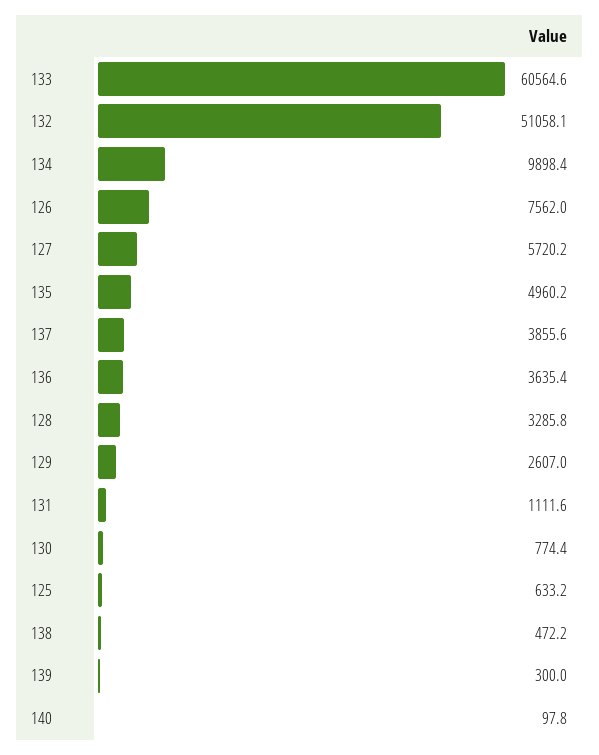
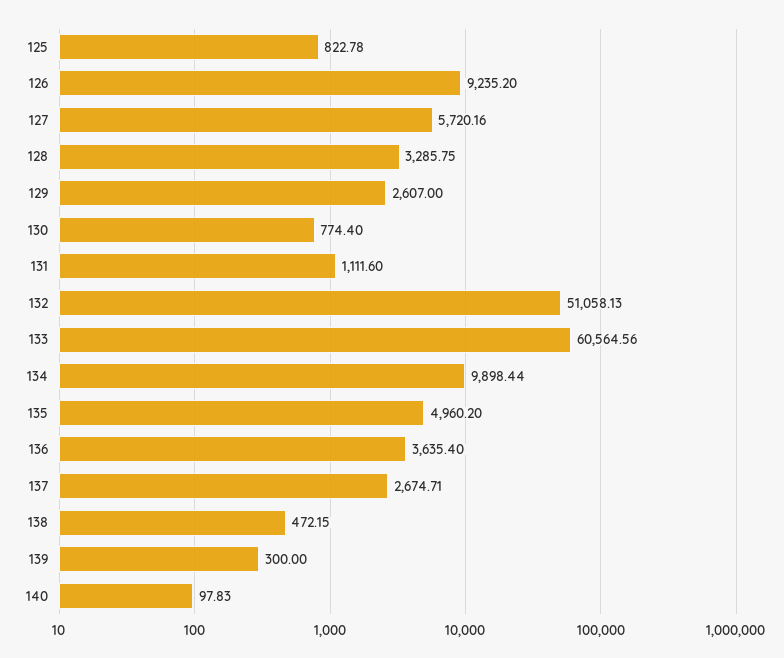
  {
    "133": 60564.56,
    "132": 51058.13,
    "134": 9898.44,
-   "126": 7562,
+   "126": 9235.2,
    "127": 5720.16,
    "135": 4960.2,
-   "137": 3855.6,
+   "137": 2674.71,
    "136": 3635.4,
    "128": 3285.75,
    "129": 2607,
    "131": 1111.6,
    "130": 774.4,
-   "125": 633.2,
+   "125": 822.78,
    "138": 472.15,
    "139": 300,
    "140": 97.83
  }

